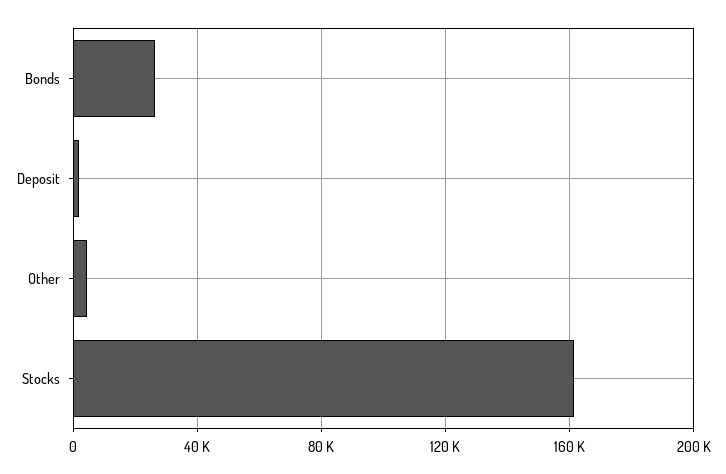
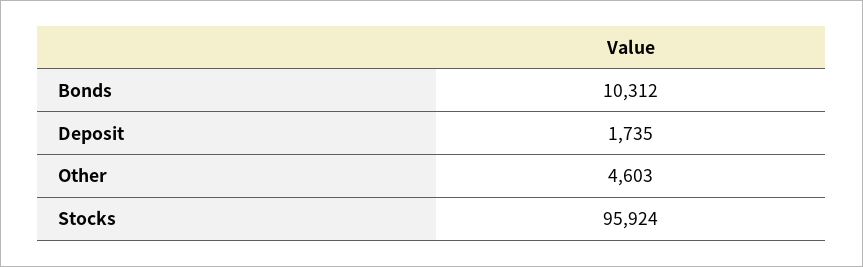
  {
-   "Bonds": 25000,
+   "Bonds": 10312,
    "Deposit": 1735,
    "Other": 4603,
-   "Stocks": 160000
+   "Stocks": 95924
  }

